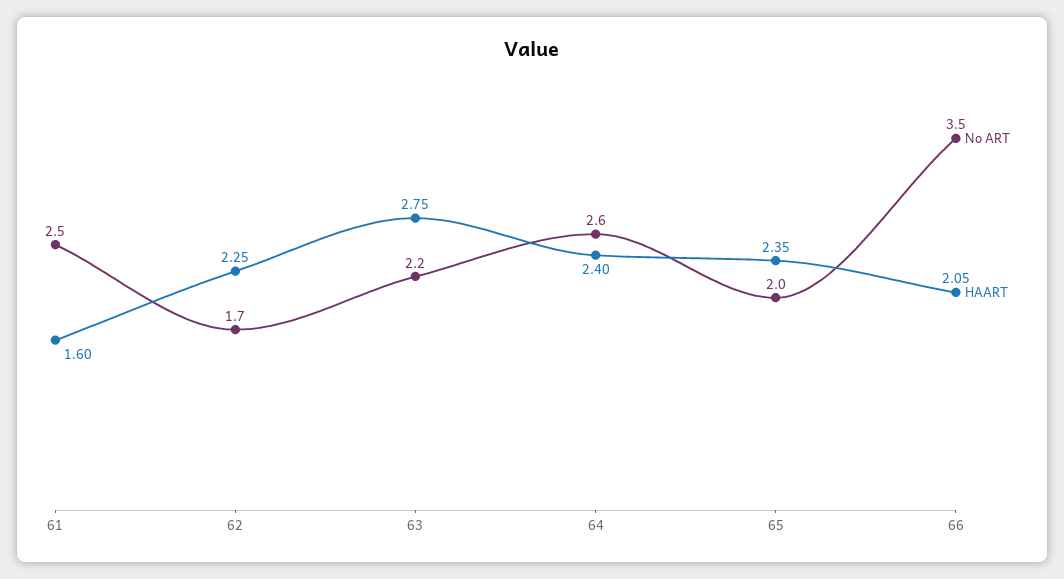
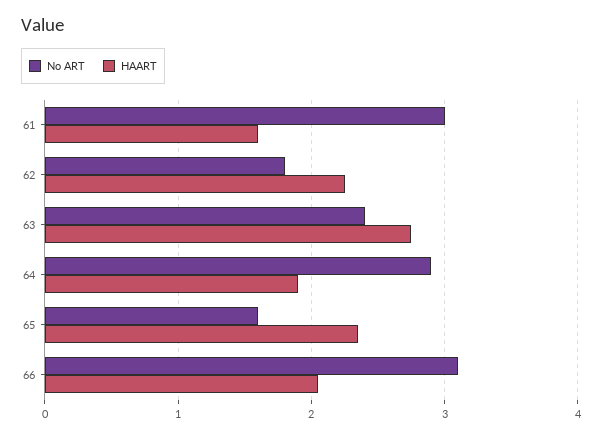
  {
    "No ART": {
-     "61": 2.5,
+     "61": 3,
-     "62": 1.7,
+     "62": 1.8,
-     "63": 2.2,
+     "63": 2.4,
-     "64": 2.6,
+     "64": 2.9,
-     "65": 2,
+     "65": 1.6,
-     "66": 3.5
+     "66": 3.1
    },
    "HAART": {
      "61": 1.6,
      "62": 2.25,
      "63": 2.75,
-     "64": 2.4,
+     "64": 1.9,
      "65": 2.35,
      "66": 2.05
    }
  }

